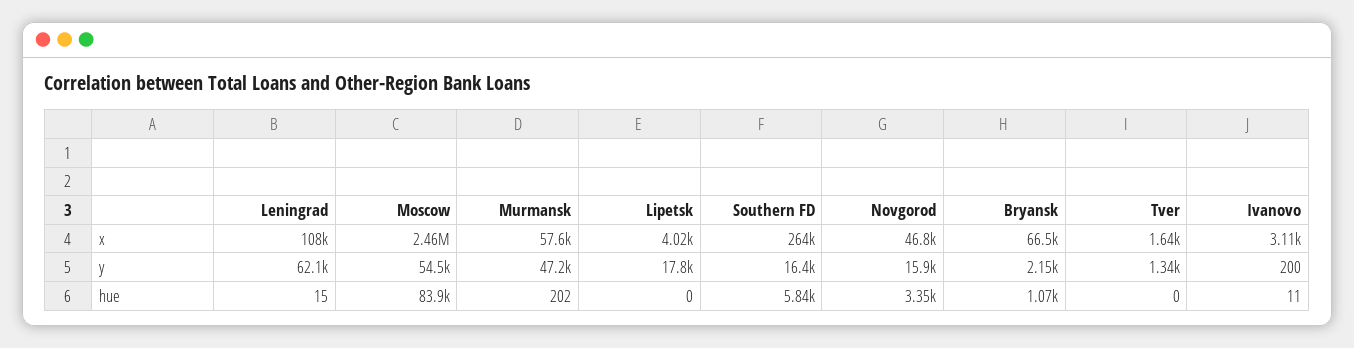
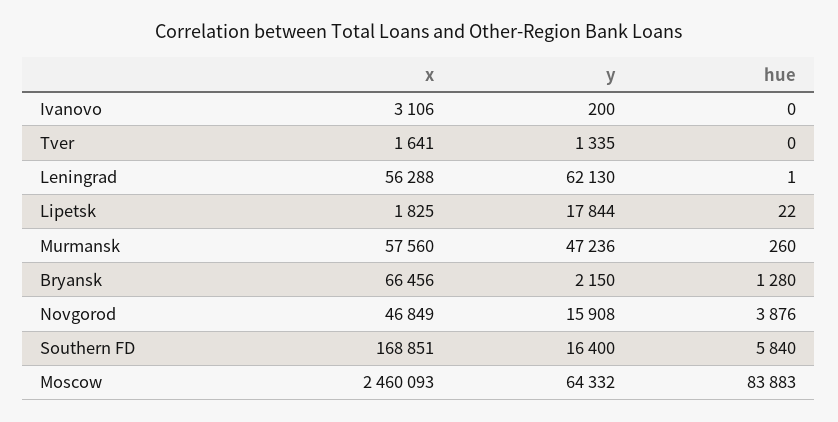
  {
    "Leningrad": {
-     "x": 108000,
+     "x": 56288,
      "y": 62130,
-     "hue": 15
+     "hue": 1
    },
    "Moscow": {
      "x": 2460093,
-     "y": 54500,
+     "y": 64332,
      "hue": 83883
    },
    "Murmansk": {
      "x": 57560,
      "y": 47236,
-     "hue": 202
+     "hue": 260
    },
    "Lipetsk": {
-     "x": 4020,
+     "x": 1825,
      "y": 17844,
-     "hue": 0
+     "hue": 22
    },
    "Southern FD": {
-     "x": 264000,
+     "x": 168851,
      "y": 16400,
      "hue": 5840
    },
    "Novgorod": {
      "x": 46849,
      "y": 15908,
-     "hue": 3350
+     "hue": 3876
    },
    "Bryansk": {
      "x": 66456,
      "y": 2150,
-     "hue": 1070
+     "hue": 1280
    },
    "Tver": {
      "x": 1641,
      "y": 1335,
      "hue": 0
    },
    "Ivanovo": {
      "x": 3106,
      "y": 200,
-     "hue": 11
+     "hue": 0
    }
  }

